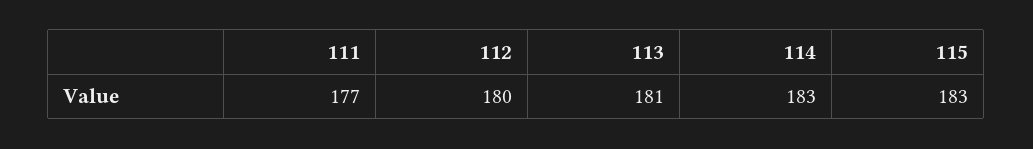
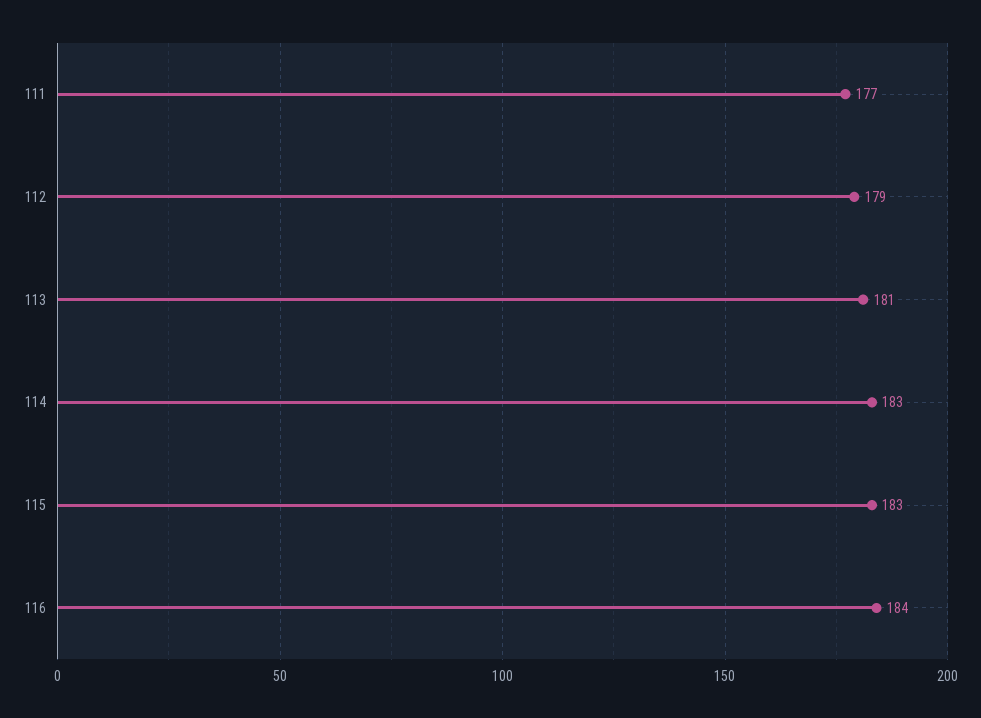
  {
    "111": 177,
-   "112": 180,
+   "112": 179,
    "113": 181,
    "114": 183,
-   "115": 183
+   "115": 183,
+   "116": 184
  }

